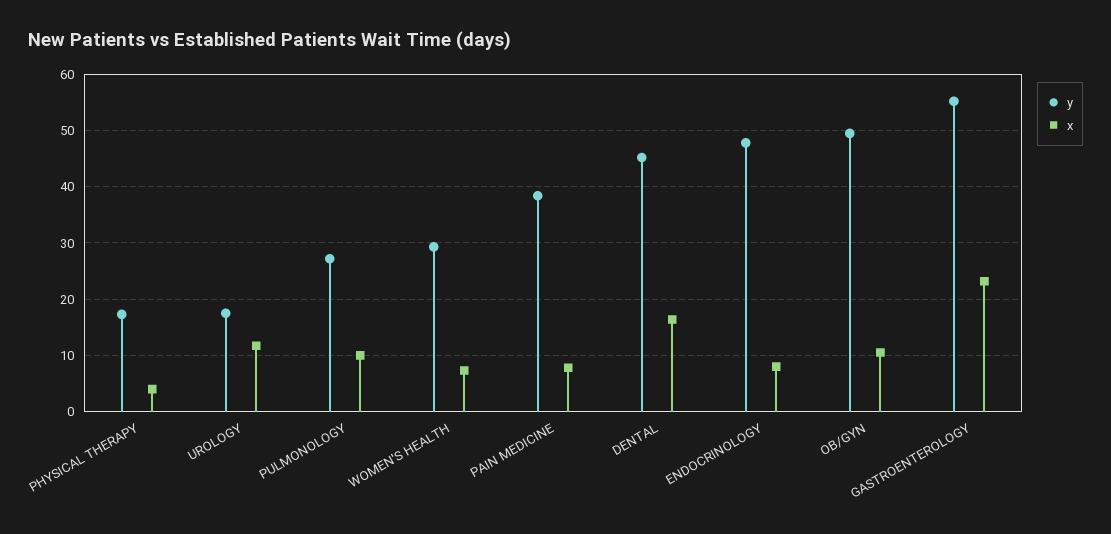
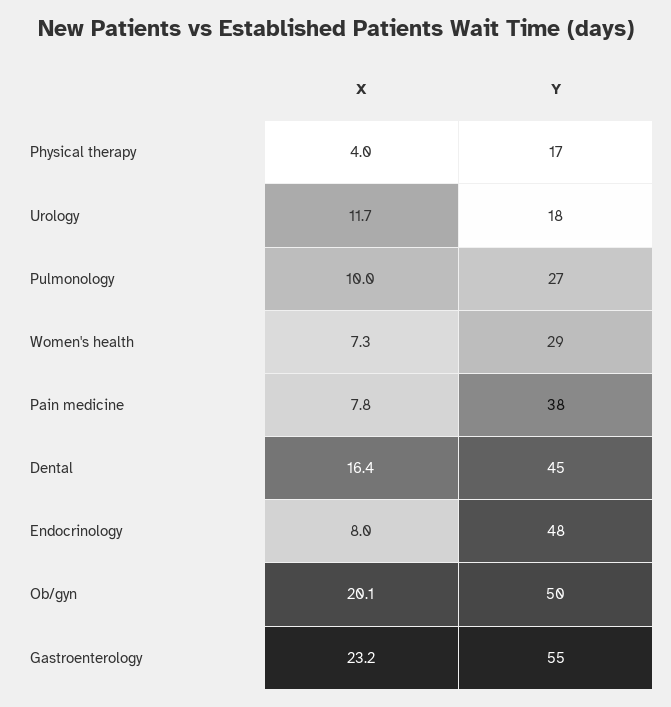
  {
    "y": {
      "PHYSICAL THERAPY": 17,
      "UROLOGY": 18,
      "PULMONOLOGY": 27,
      "WOMEN'S HEALTH": 29,
      "PAIN MEDICINE": 38,
      "DENTAL": 45,
      "ENDOCRINOLOGY": 48,
      "OB/GYN": 50,
      "GASTROENTEROLOGY": 55
    },
    "x": {
      "PHYSICAL THERAPY": 4,
      "UROLOGY": 11.7,
      "PULMONOLOGY": 10,
      "WOMEN'S HEALTH": 7.3,
      "PAIN MEDICINE": 7.8,
      "DENTAL": 16.4,
      "ENDOCRINOLOGY": 8,
-     "OB/GYN": 10,
+     "OB/GYN": 20.1,
      "GASTROENTEROLOGY": 23.2
    }
  }

